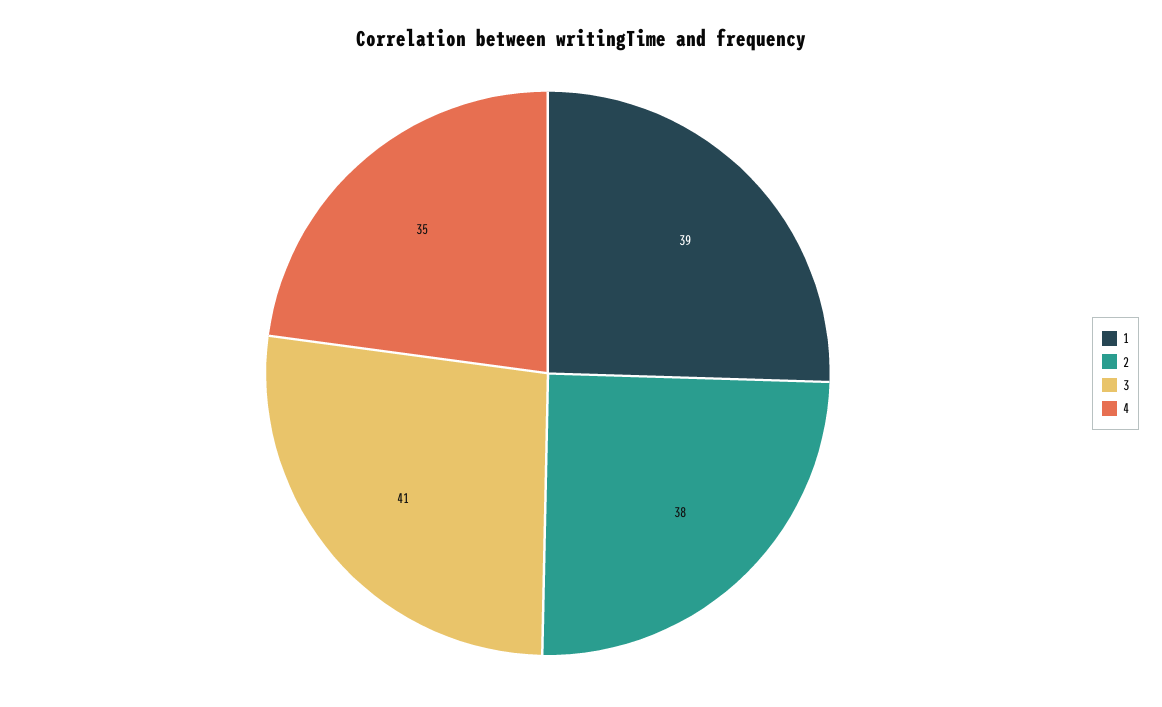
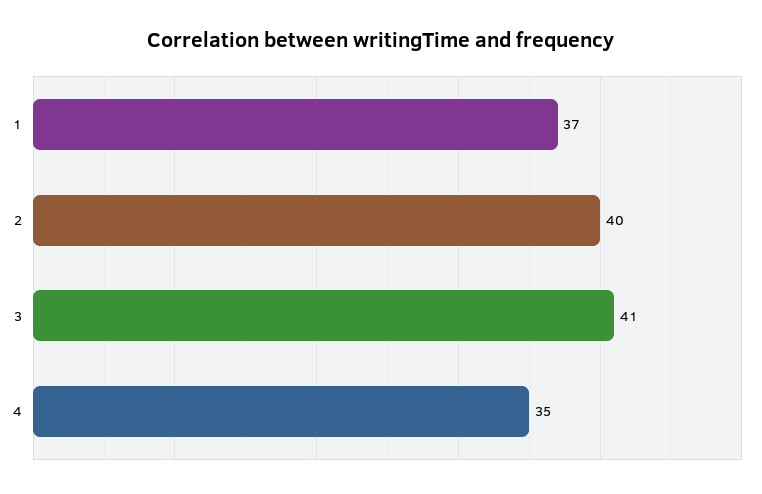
  {
-   "1": 39,
+   "1": 37,
-   "2": 38,
+   "2": 40,
    "3": 41,
    "4": 35
  }

